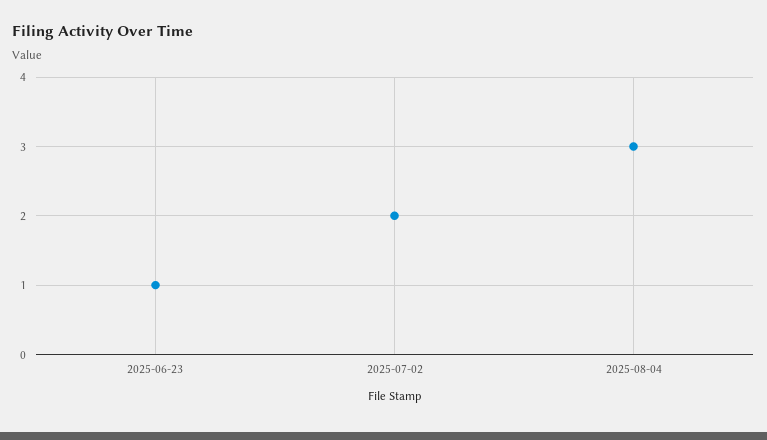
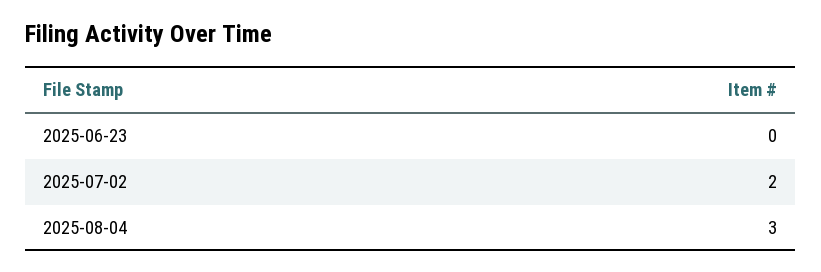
  {
-   "2025-06-23": 1,
+   "2025-06-23": 0,
    "2025-07-02": 2,
    "2025-08-04": 3
  }

